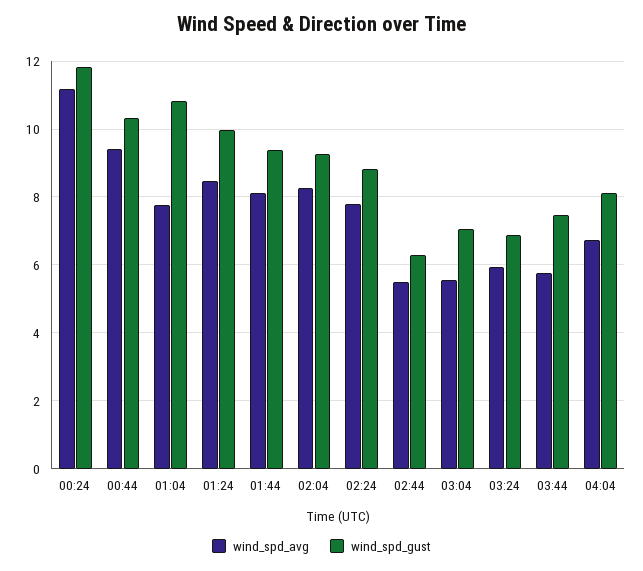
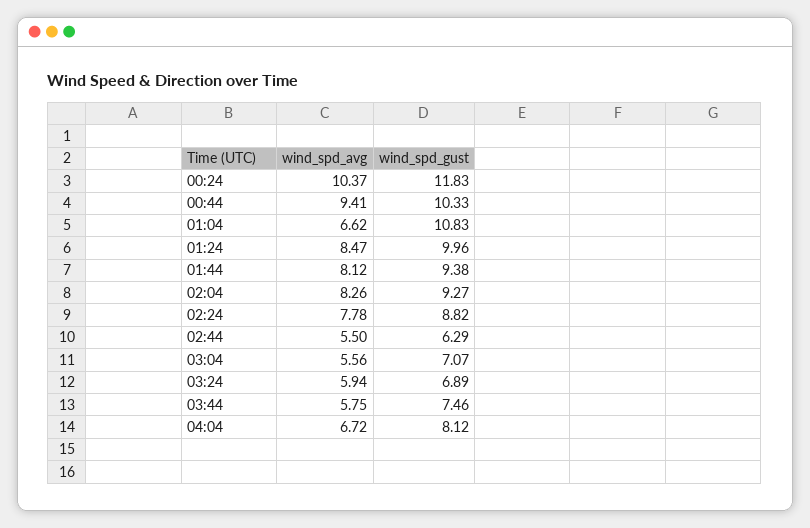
  {
    "wind_spd_avg": {
-     "00:24": 11.2,
+     "00:24": 10.37,
      "00:44": 9.41,
-     "01:04": 7.8,
+     "01:04": 6.62,
      "01:24": 8.47,
      "01:44": 8.12,
      "02:04": 8.26,
      "02:24": 7.78,
      "02:44": 5.5,
      "03:04": 5.56,
      "03:24": 5.94,
      "03:44": 5.75,
      "04:04": 6.72
    },
    "wind_spd_gust": {
      "00:24": 11.83,
      "00:44": 10.33,
      "01:04": 10.83,
      "01:24": 9.96,
      "01:44": 9.38,
      "02:04": 9.27,
      "02:24": 8.82,
      "02:44": 6.29,
      "03:04": 7.07,
      "03:24": 6.89,
      "03:44": 7.46,
      "04:04": 8.12
    }
  }

